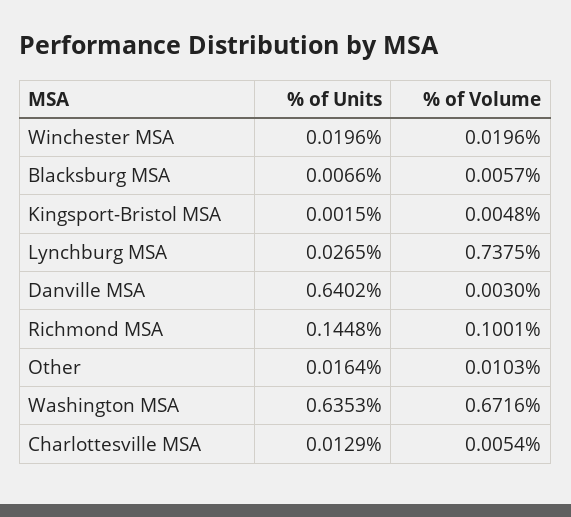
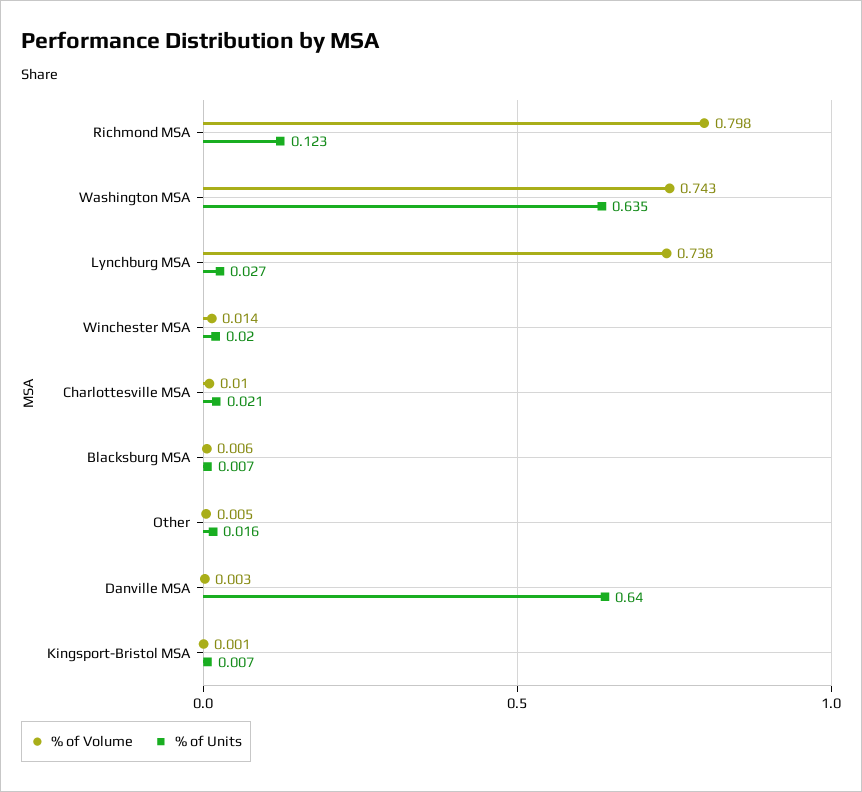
  {
    "% of Units": {
      "Winchester MSA": 0.0196,
      "Blacksburg MSA": 0.0066,
-     "Kingsport-Bristol MSA": 0.0015,
+     "Kingsport-Bristol MSA": 0.007,
      "Lynchburg MSA": 0.0265,
      "Danville MSA": 0.6402,
-     "Richmond MSA": 0.1448,
+     "Richmond MSA": 0.123,
      "Other": 0.0164,
      "Washington MSA": 0.6353,
-     "Charlottesville MSA": 0.0129
+     "Charlottesville MSA": 0.021
    },
    "% of Volume": {
-     "Winchester MSA": 0.0196,
+     "Winchester MSA": 0.014,
      "Blacksburg MSA": 0.0057,
-     "Kingsport-Bristol MSA": 0.0048,
+     "Kingsport-Bristol MSA": 0.001,
      "Lynchburg MSA": 0.7375,
      "Danville MSA": 0.003,
-     "Richmond MSA": 0.1001,
+     "Richmond MSA": 0.798,
-     "Other": 0.0103,
+     "Other": 0.005,
-     "Washington MSA": 0.6716,
+     "Washington MSA": 0.743,
-     "Charlottesville MSA": 0.0054
+     "Charlottesville MSA": 0.01
    }
  }

